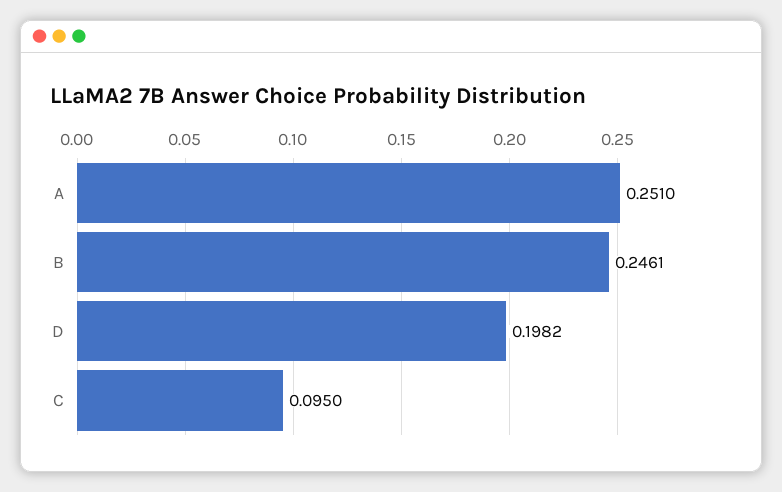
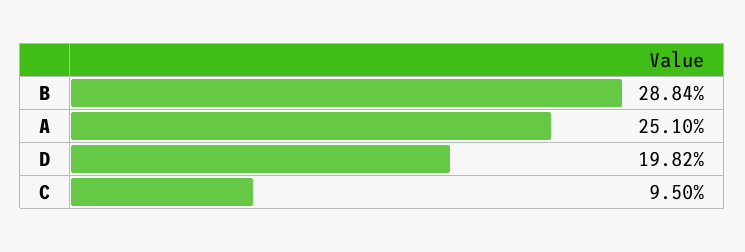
  {
    "A": 0.251,
-   "B": 0.2461,
+   "B": 0.2884,
    "D": 0.1982,
    "C": 0.095
  }

